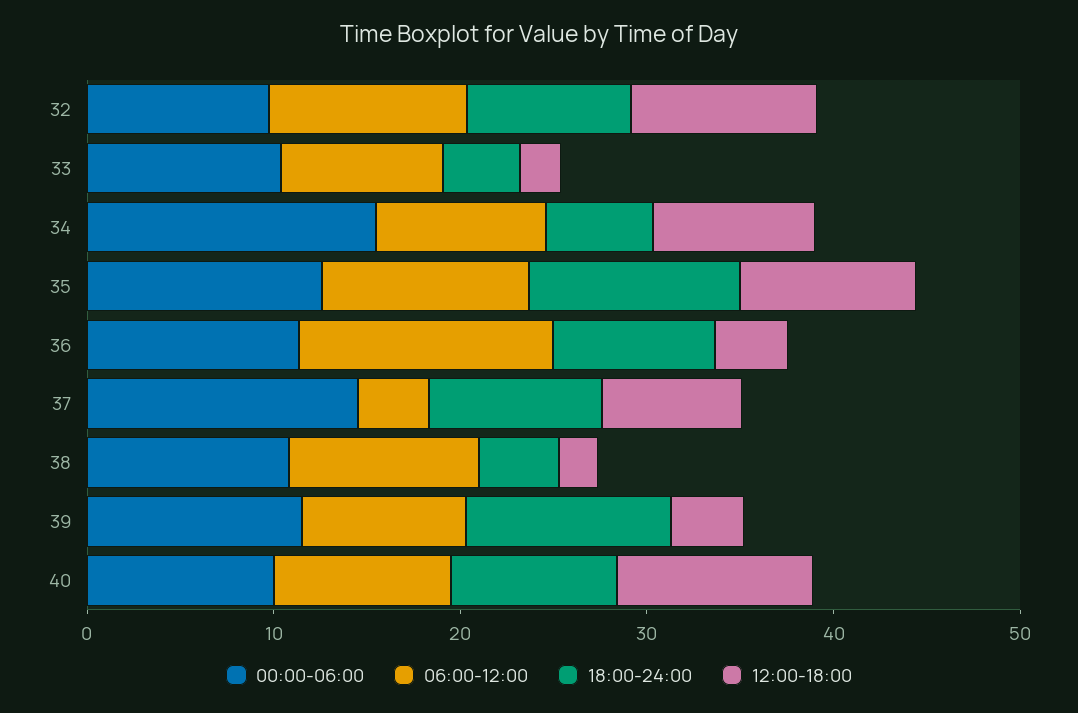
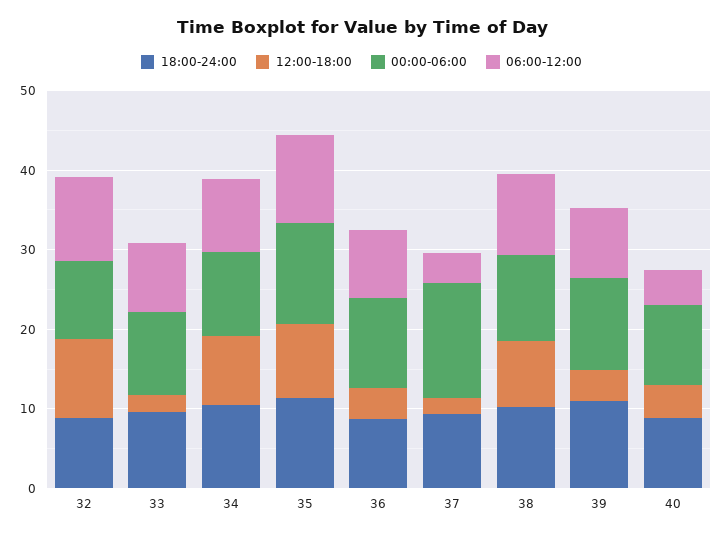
  {
    "00:00-06:00": {
      "32": 10,
      "33": 10,
-     "34": 16,
+     "34": 10,
      "35": 12,
      "36": 12,
      "37": 14,
      "38": 10,
      "39": 12,
      "40": 10
    },
    "06:00-12:00": {
      "32": 10,
      "33": 8,
      "34": 10,
      "35": 12,
-     "36": 14,
+     "36": 8,
      "37": 4,
      "38": 10,
      "39": 8,
-     "40": 10
+     "40": 4
    },
    "18:00-24:00": {
      "32": 8,
-     "33": 4,
+     "33": 10,
-     "34": 6,
+     "34": 10,
      "35": 12,
      "36": 8,
      "37": 10,
-     "38": 4,
+     "38": 10,
      "39": 12,
      "40": 8
    },
    "12:00-18:00": {
      "32": 10,
      "33": 2,
      "34": 8,
      "35": 10,
      "36": 4,
-     "37": 8,
+     "37": 2,
-     "38": 2,
+     "38": 8,
      "39": 4,
-     "40": 10
+     "40": 4
    }
  }

